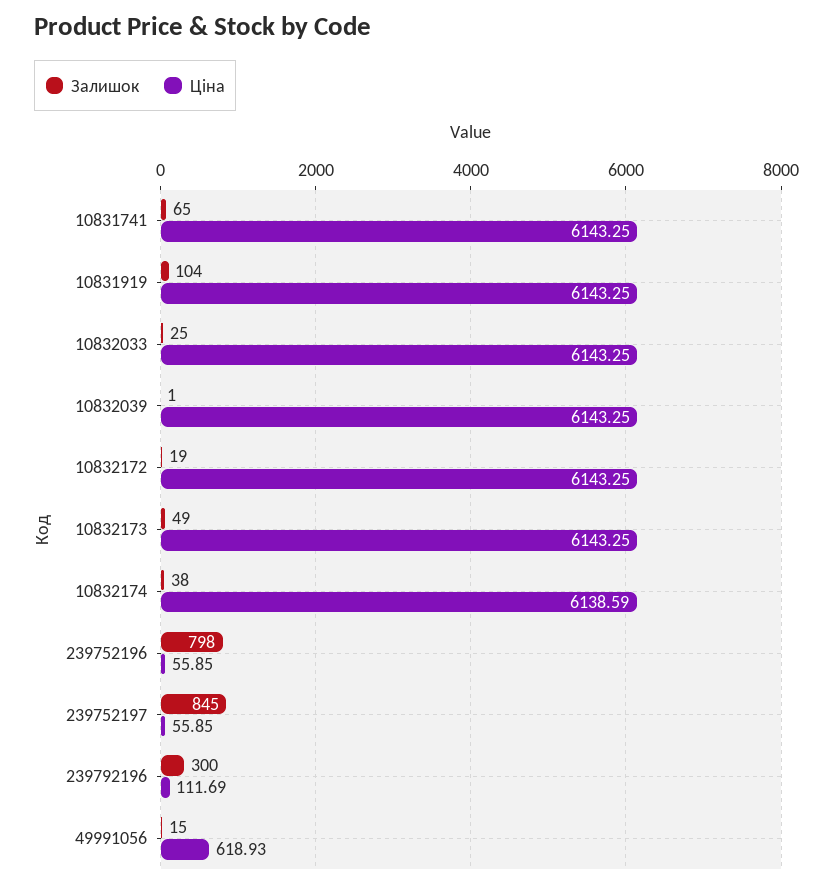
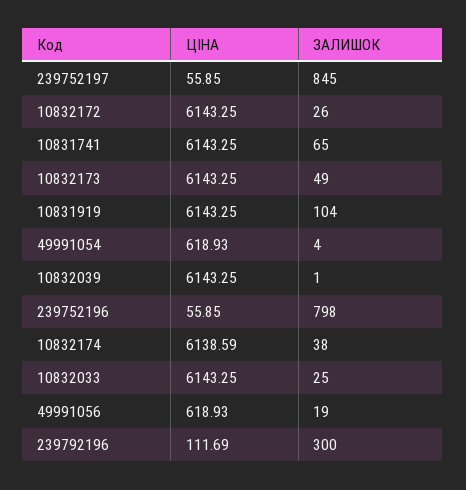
  {
    "Залишок": {
      "10831741": 65,
      "10831919": 104,
      "10832033": 25,
      "10832039": 1,
-     "10832172": 19,
+     "10832172": 26,
      "10832173": 49,
      "10832174": 38,
      "239752196": 798,
      "239752197": 845,
      "239792196": 300,
-     "49991056": 15
+     "49991056": 19,
+     "49991054": 4
    },
    "Ціна": {
      "10831741": 6143.25,
      "10831919": 6143.25,
      "10832033": 6143.25,
      "10832039": 6143.25,
      "10832172": 6143.25,
      "10832173": 6143.25,
      "10832174": 6138.59,
      "239752196": 55.85,
      "239752197": 55.85,
      "239792196": 111.69,
-     "49991056": 618.93
+     "49991056": 618.93,
+     "49991054": 618.93
    }
  }

